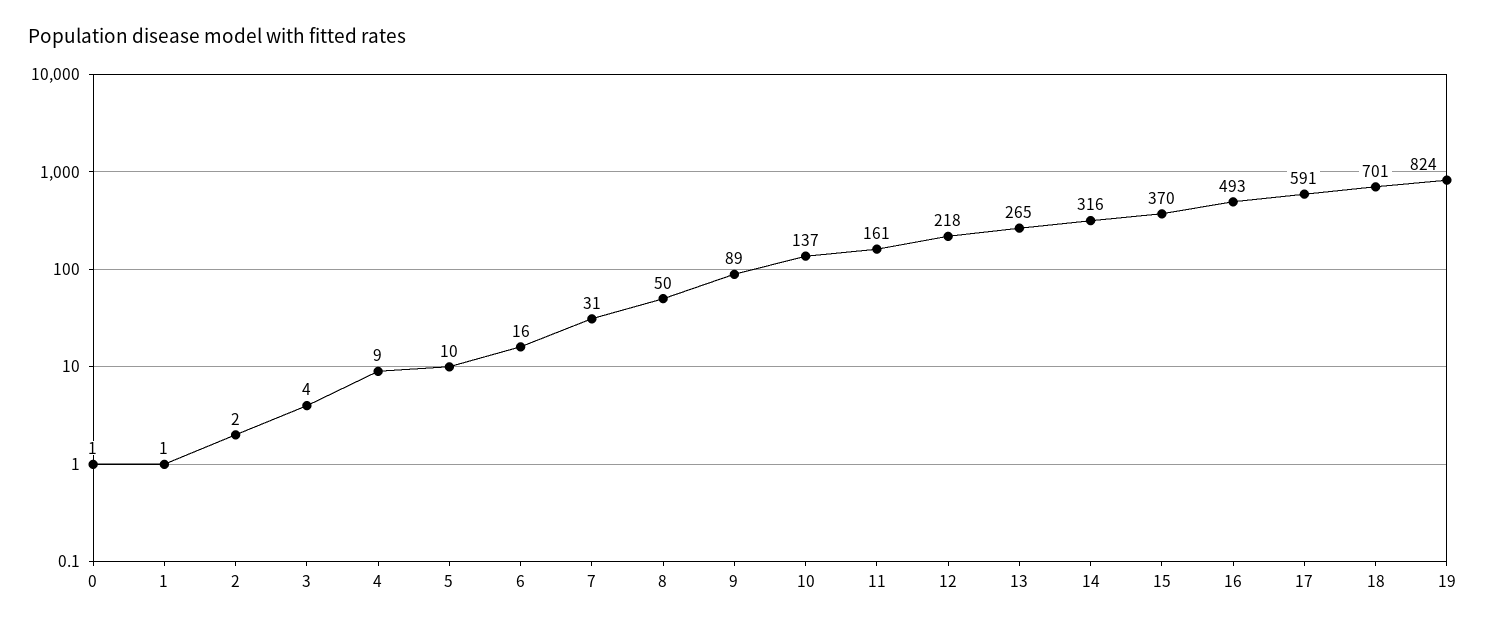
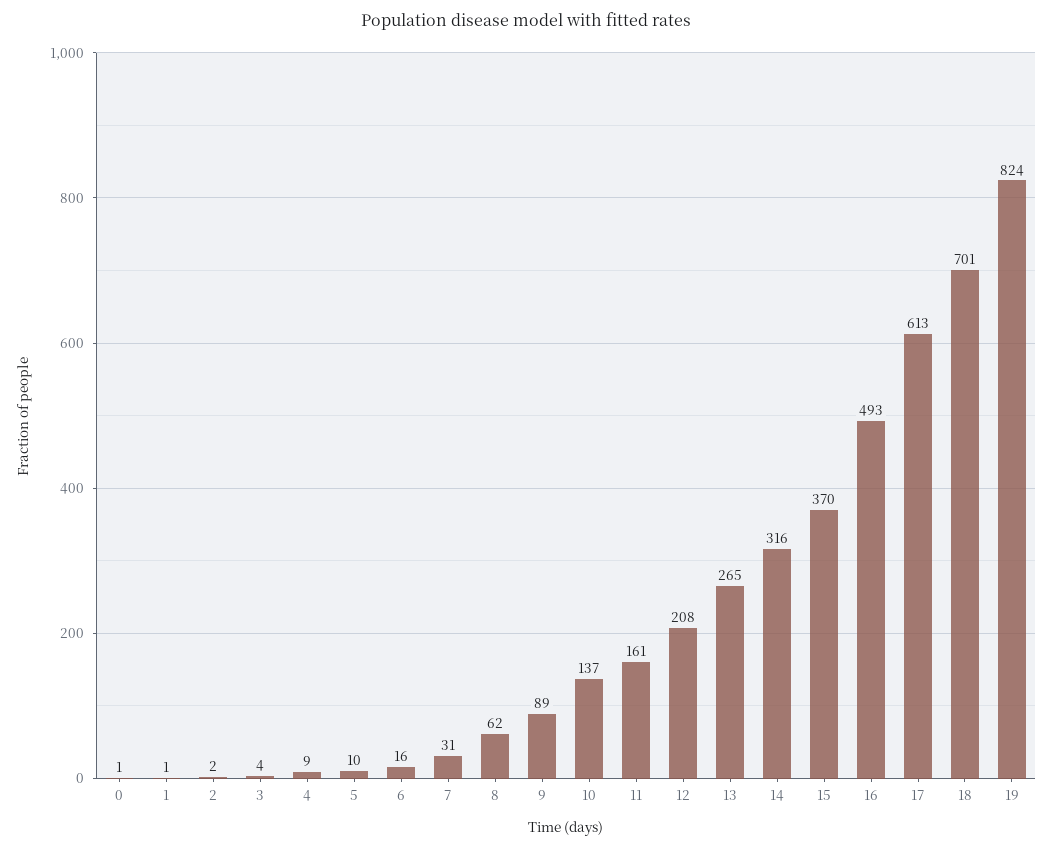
  {
    "0": 1,
    "1": 1,
    "2": 2,
    "3": 4,
    "4": 9,
    "5": 10,
    "6": 16,
    "7": 31,
-   "8": 50,
+   "8": 62,
    "9": 89,
    "10": 137,
    "11": 161,
-   "12": 218,
+   "12": 208,
    "13": 265,
    "14": 316,
    "15": 370,
    "16": 493,
-   "17": 591,
+   "17": 613,
    "18": 701,
    "19": 824
  }

